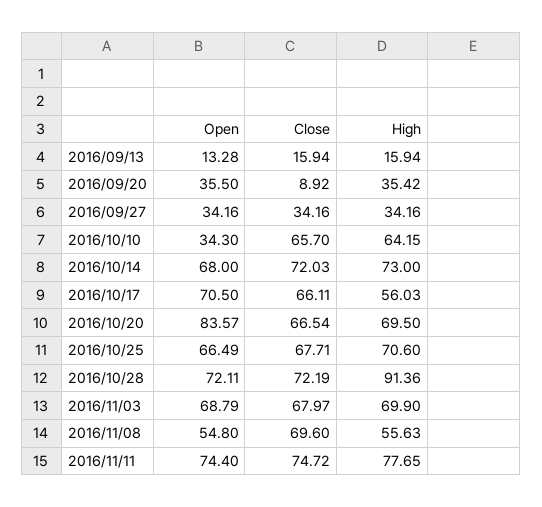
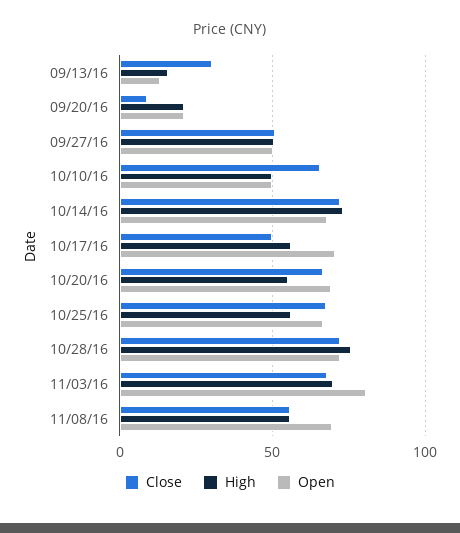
  {
    "Open": {
      "2016/09/13": 13.28,
-     "2016/09/20": 35.5,
+     "2016/09/20": 20,
-     "2016/09/27": 34.16,
+     "2016/09/27": 50,
-     "2016/10/10": 34.3,
+     "2016/10/10": 50,
      "2016/10/14": 68,
      "2016/10/17": 70.5,
-     "2016/10/20": 83.57,
+     "2016/10/20": 70,
      "2016/10/25": 66.49,
      "2016/10/28": 72.11,
-     "2016/11/03": 68.79,
+     "2016/11/03": 80,
-     "2016/11/08": 54.8,
+     "2016/11/08": 70
-     "2016/11/11": 74.4
    },
    "Close": {
-     "2016/09/13": 15.94,
+     "2016/09/13": 30,
      "2016/09/20": 8.92,
-     "2016/09/27": 34.16,
+     "2016/09/27": 50,
      "2016/10/10": 65.7,
      "2016/10/14": 72.03,
-     "2016/10/17": 66.11,
+     "2016/10/17": 50,
      "2016/10/20": 66.54,
      "2016/10/25": 67.71,
      "2016/10/28": 72.19,
      "2016/11/03": 67.97,
-     "2016/11/08": 69.6,
+     "2016/11/08": 55
-     "2016/11/11": 74.72
    },
    "High": {
      "2016/09/13": 15.94,
-     "2016/09/20": 35.42,
+     "2016/09/20": 20,
-     "2016/09/27": 34.16,
+     "2016/09/27": 50,
-     "2016/10/10": 64.15,
+     "2016/10/10": 50,
      "2016/10/14": 73,
      "2016/10/17": 56.03,
-     "2016/10/20": 69.5,
+     "2016/10/20": 55,
-     "2016/10/25": 70.6,
+     "2016/10/25": 55,
-     "2016/10/28": 91.36,
+     "2016/10/28": 75,
      "2016/11/03": 69.9,
-     "2016/11/08": 55.63,
+     "2016/11/08": 55.63
-     "2016/11/11": 77.65
    }
  }

